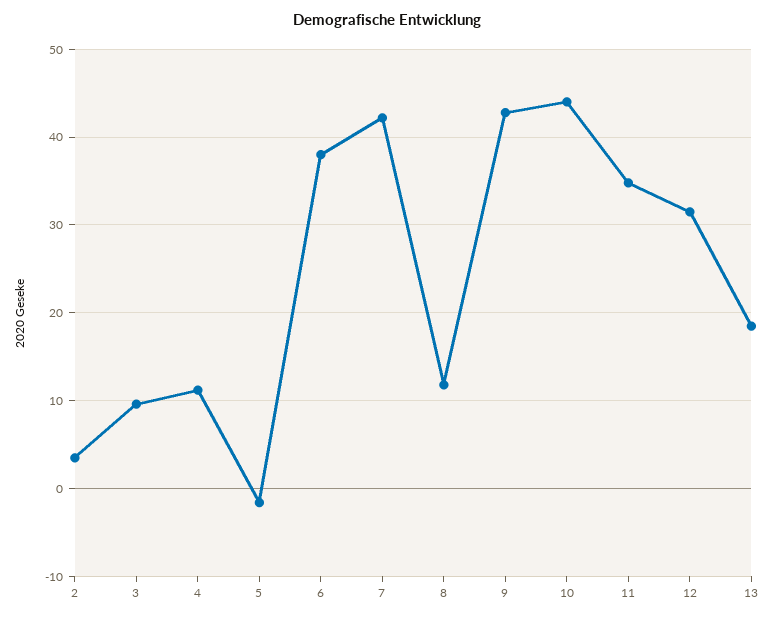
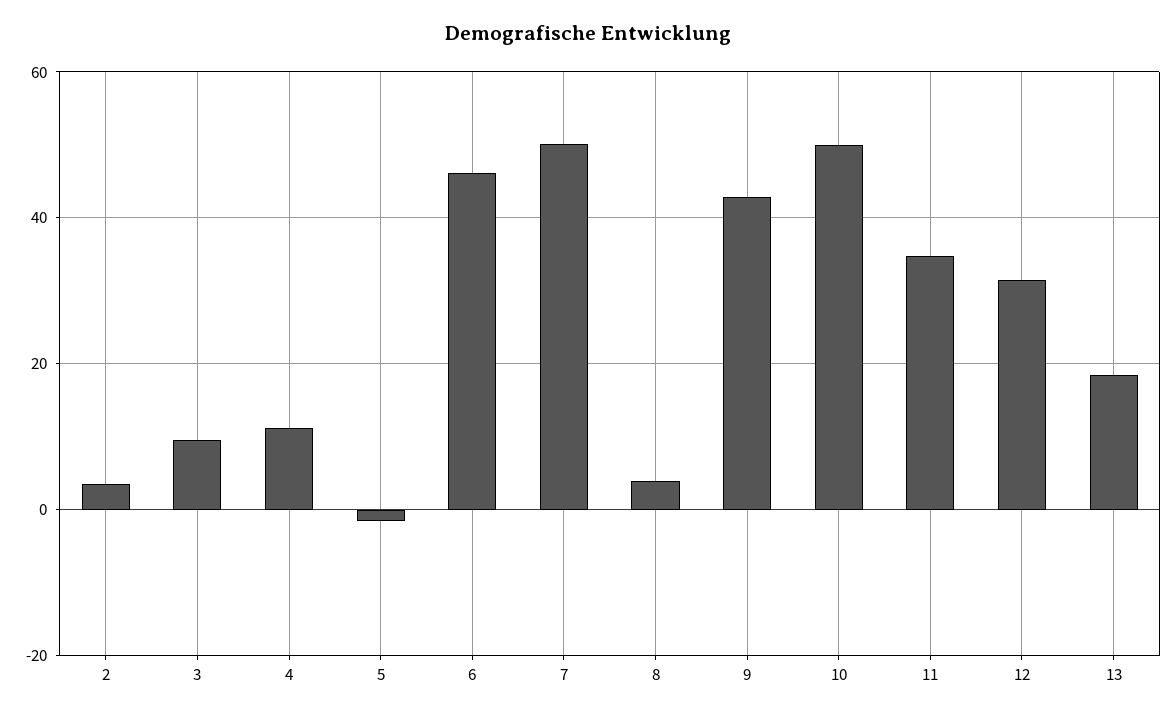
  {
    "2": 4,
    "3": 10,
    "4": 11,
    "5": -2,
-   "6": 38,
+   "6": 46,
-   "7": 42,
+   "7": 50,
-   "8": 12,
+   "8": 4,
    "9": 43,
-   "10": 44,
+   "10": 50,
    "11": 35,
    "12": 32,
    "13": 19
  }

